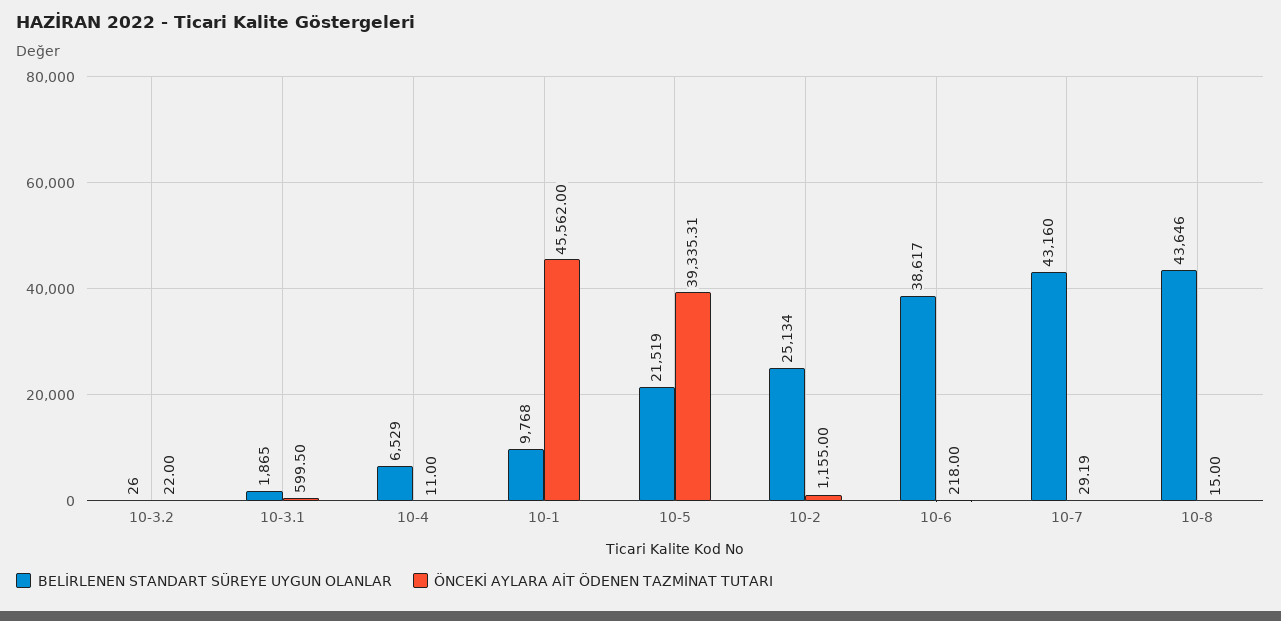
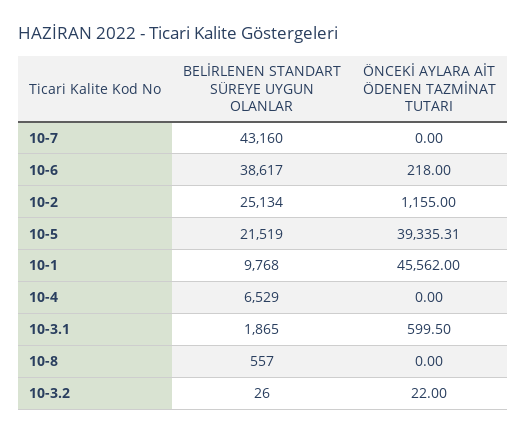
  {
    "BELİRLENEN STANDART SÜREYE UYGUN OLANLAR": {
      "10-3.2": 26,
      "10-3.1": 1865,
      "10-4": 6529,
      "10-1": 9768,
      "10-5": 21519,
      "10-2": 25134,
      "10-6": 38617,
      "10-7": 43160,
-     "10-8": 43646
+     "10-8": 557
    },
    "ÖNCEKİ AYLARA AİT ÖDENEN TAZMİNAT TUTARI": {
      "10-3.2": 22,
      "10-3.1": 599.5,
-     "10-4": 11,
+     "10-4": 0,
      "10-1": 45562,
      "10-5": 39335.31,
      "10-2": 1155,
      "10-6": 218,
-     "10-7": 29.19,
+     "10-7": 0,
-     "10-8": 15
+     "10-8": 0
    }
  }

